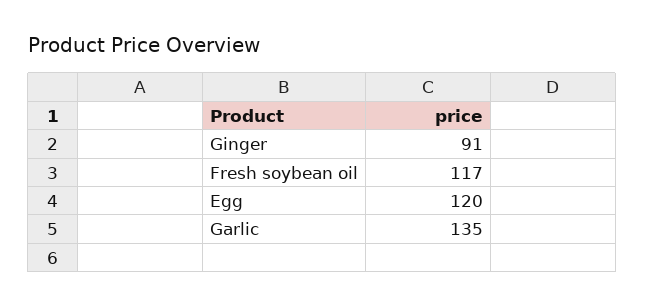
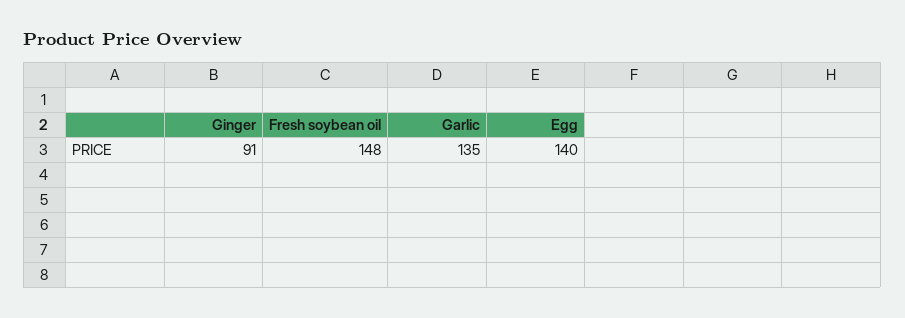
  {
    "Ginger": 91,
-   "Fresh soybean oil": 117,
+   "Fresh soybean oil": 148,
-   "Egg": 120,
+   "Egg": 140,
    "Garlic": 135
  }

